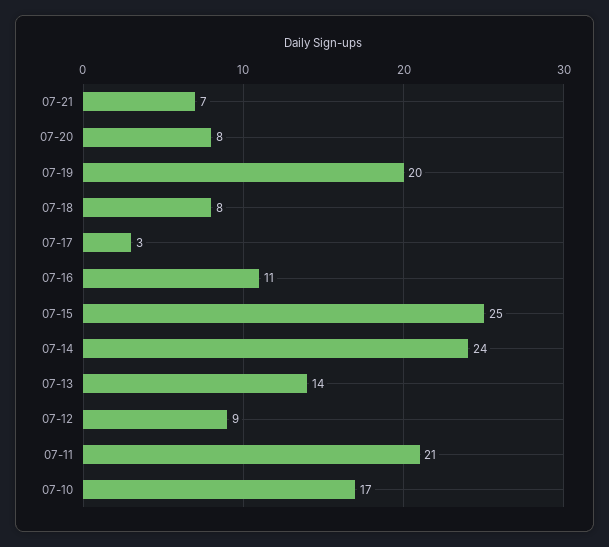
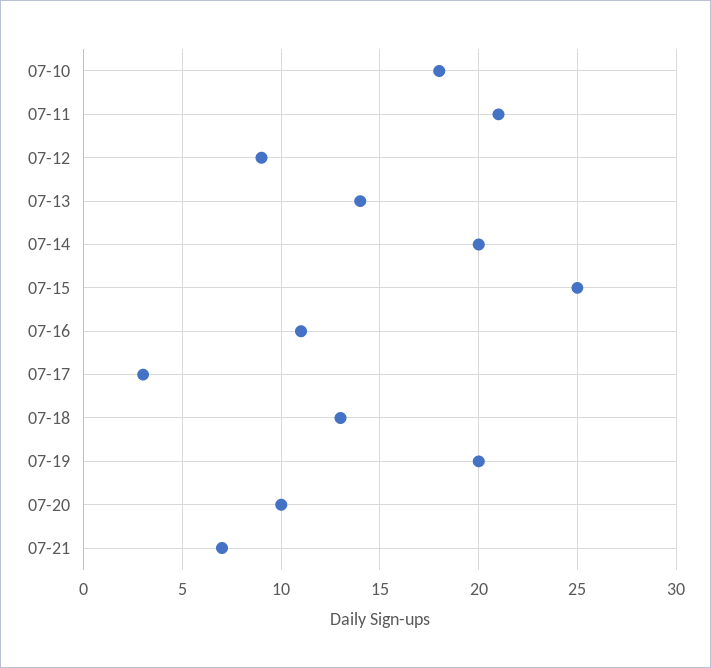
  {
    "07-21": 7,
-   "07-20": 8,
+   "07-20": 10,
    "07-19": 20,
-   "07-18": 8,
+   "07-18": 13,
    "07-17": 3,
    "07-16": 11,
    "07-15": 25,
-   "07-14": 24,
+   "07-14": 20,
    "07-13": 14,
    "07-12": 9,
    "07-11": 21,
-   "07-10": 17
+   "07-10": 18
  }

